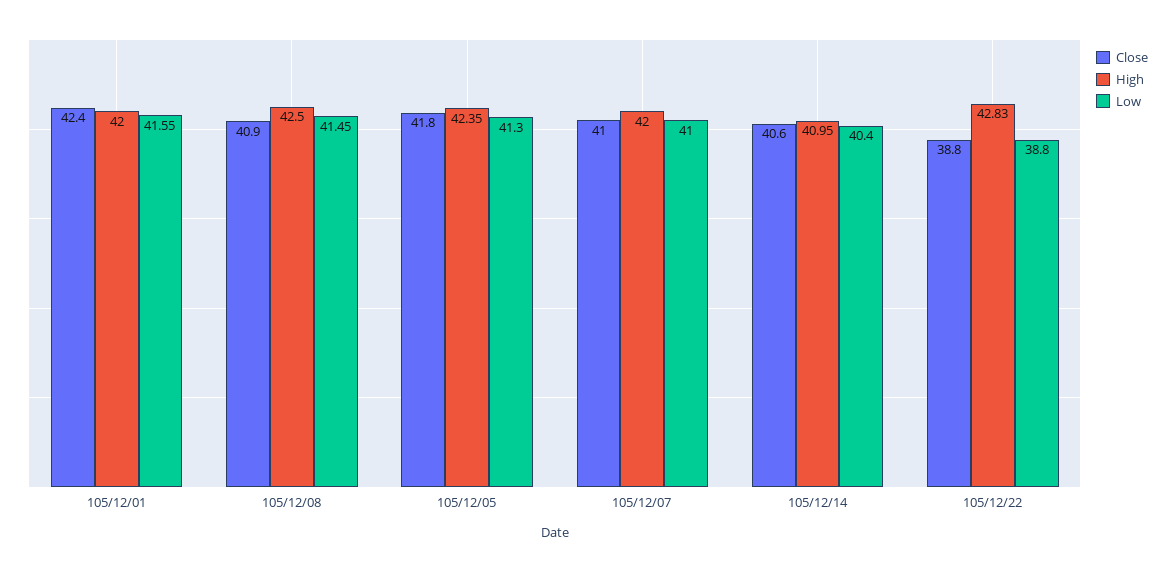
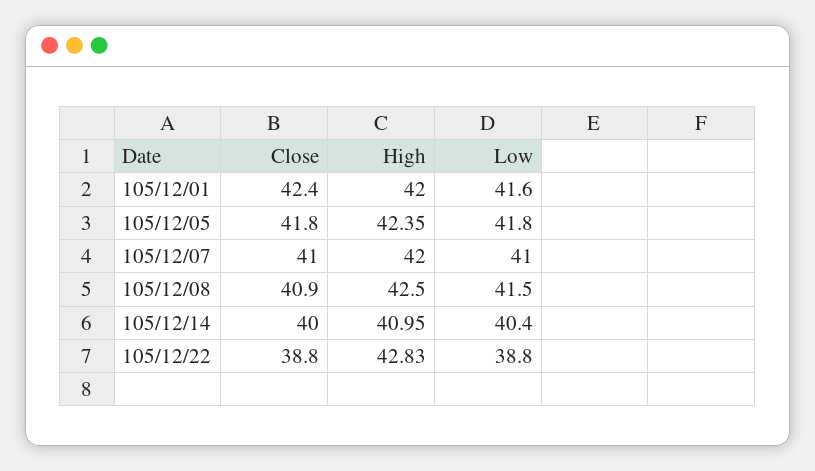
  {
    "Close": {
      "105/12/01": 42.4,
      "105/12/08": 40.9,
      "105/12/05": 41.8,
      "105/12/07": 41,
-     "105/12/14": 40.6,
+     "105/12/14": 40,
      "105/12/22": 38.8
    },
    "High": {
      "105/12/01": 42,
      "105/12/08": 42.5,
      "105/12/05": 42.35,
      "105/12/07": 42,
      "105/12/14": 40.95,
      "105/12/22": 42.83
    },
    "Low": {
      "105/12/01": 41.55,
      "105/12/08": 41.45,
-     "105/12/05": 41.3,
+     "105/12/05": 41.8,
      "105/12/07": 41,
      "105/12/14": 40.4,
      "105/12/22": 38.8
    }
  }

